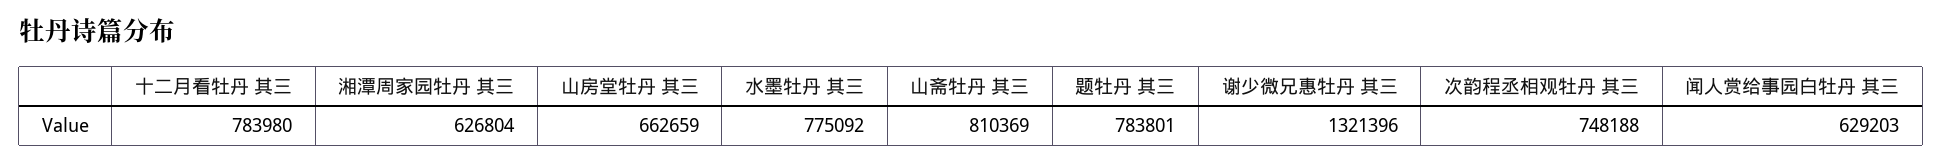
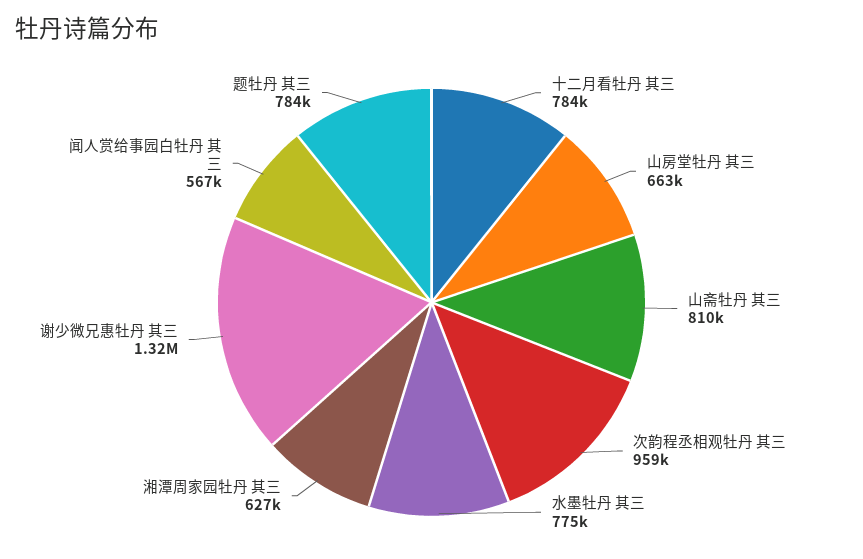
  {
    "十二月看牡丹 其三": 783980,
    "湘潭周家园牡丹 其三": 626804,
    "山房堂牡丹 其三": 662659,
    "水墨牡丹 其三": 775092,
    "山斋牡丹 其三": 810369,
    "题牡丹 其三": 783801,
    "谢少微兄惠牡丹 其三": 1321396,
-   "次韵程丞相观牡丹 其三": 748188,
+   "次韵程丞相观牡丹 其三": 959000,
-   "闻人赏给事园白牡丹 其三": 629203
+   "闻人赏给事园白牡丹 其三": 567000
  }

